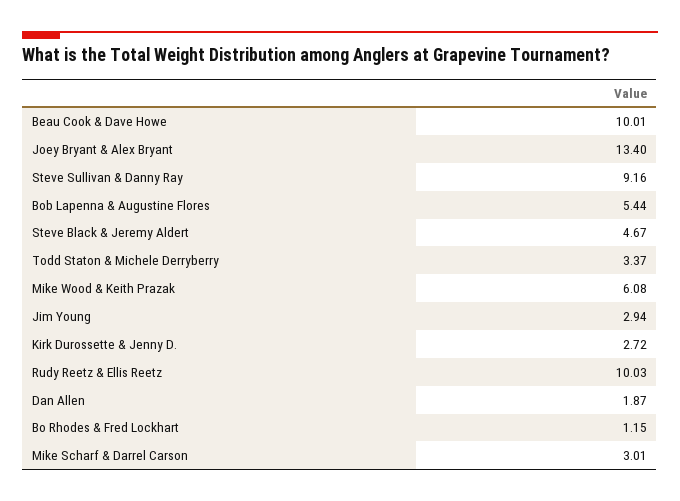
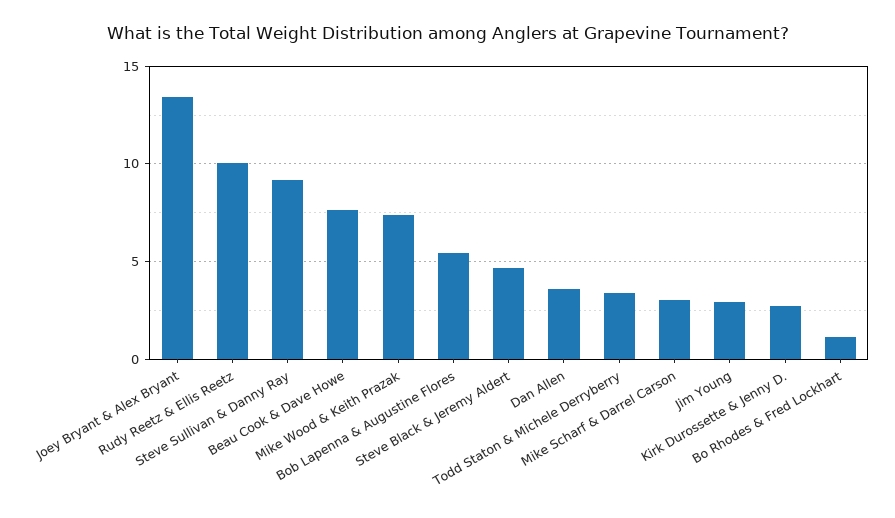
  {
-   "Beau Cook & Dave Howe": 10.01,
+   "Beau Cook & Dave Howe": 7.5,
    "Joey Bryant & Alex Bryant": 13.4,
    "Steve Sullivan & Danny Ray": 9.16,
    "Bob Lapenna & Augustine Flores": 5.44,
    "Steve Black & Jeremy Aldert": 4.67,
    "Todd Staton & Michele Derryberry": 3.37,
-   "Mike Wood & Keith Prazak": 6.08,
+   "Mike Wood & Keith Prazak": 7.5,
    "Jim Young": 2.94,
    "Kirk Durossette & Jenny D.": 2.72,
    "Rudy Reetz & Ellis Reetz": 10.03,
-   "Dan Allen": 1.87,
+   "Dan Allen": 3.5,
    "Bo Rhodes & Fred Lockhart": 1.15,
    "Mike Scharf & Darrel Carson": 3.01
  }

